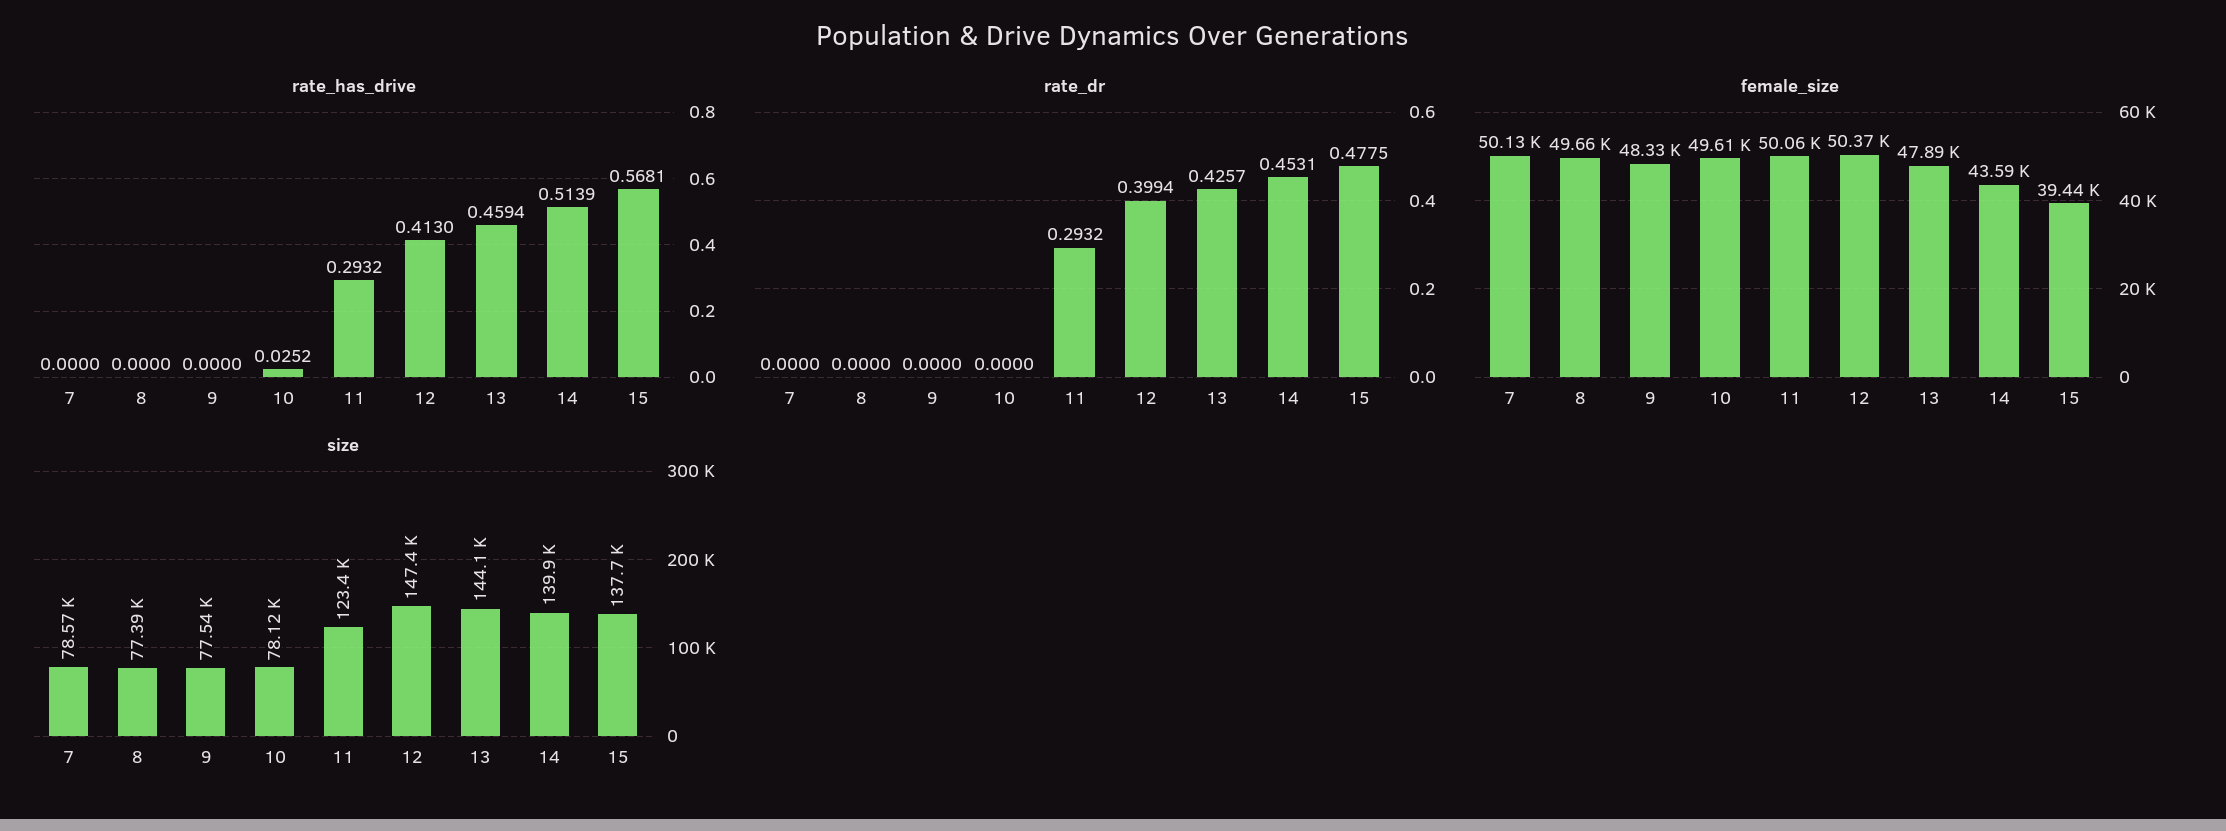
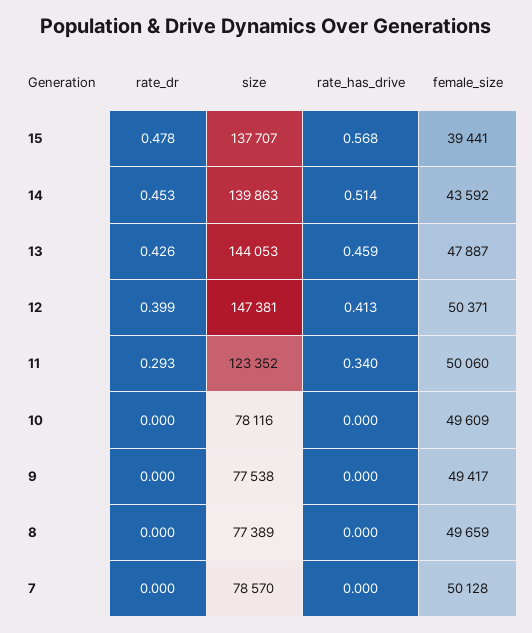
  {
    "rate_has_drive": {
      "7": 0,
      "8": 0,
      "9": 0,
-     "10": 0.0252,
+     "10": 0,
-     "11": 0.2932,
+     "11": 0.34,
      "12": 0.413,
      "13": 0.4594,
      "14": 0.5139,
      "15": 0.5681
    },
    "rate_dr": {
      "7": 0,
      "8": 0,
      "9": 0,
      "10": 0,
      "11": 0.2932,
      "12": 0.3994,
      "13": 0.4257,
      "14": 0.4531,
      "15": 0.4775
    },
    "female_size": {
      "7": 50128,
      "8": 49659,
-     "9": 48330,
+     "9": 49417,
      "10": 49609,
      "11": 50060,
      "12": 50371,
      "13": 47887,
      "14": 43592,
      "15": 39441
    },
    "size": {
      "7": 78570,
      "8": 77389,
      "9": 77538,
      "10": 78116,
      "11": 123352,
      "12": 147381,
      "13": 144053,
      "14": 139863,
      "15": 137707
    }
  }

